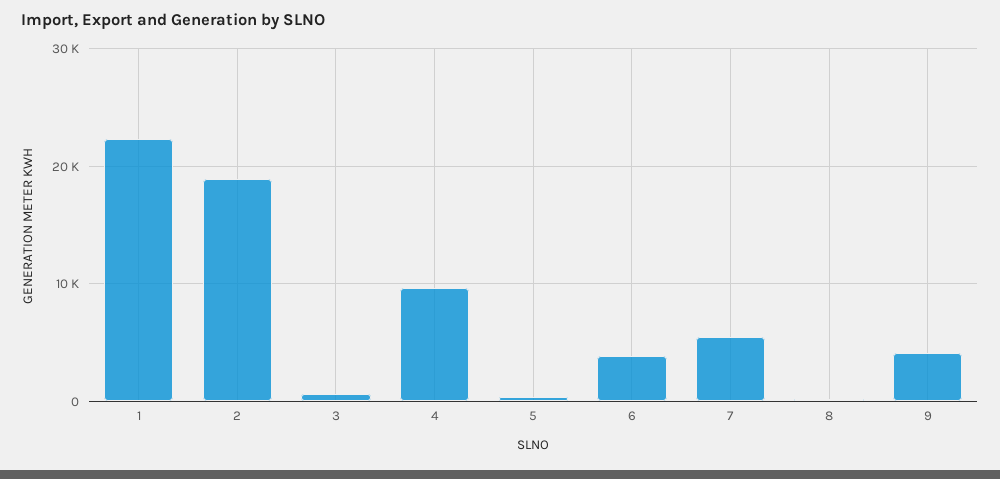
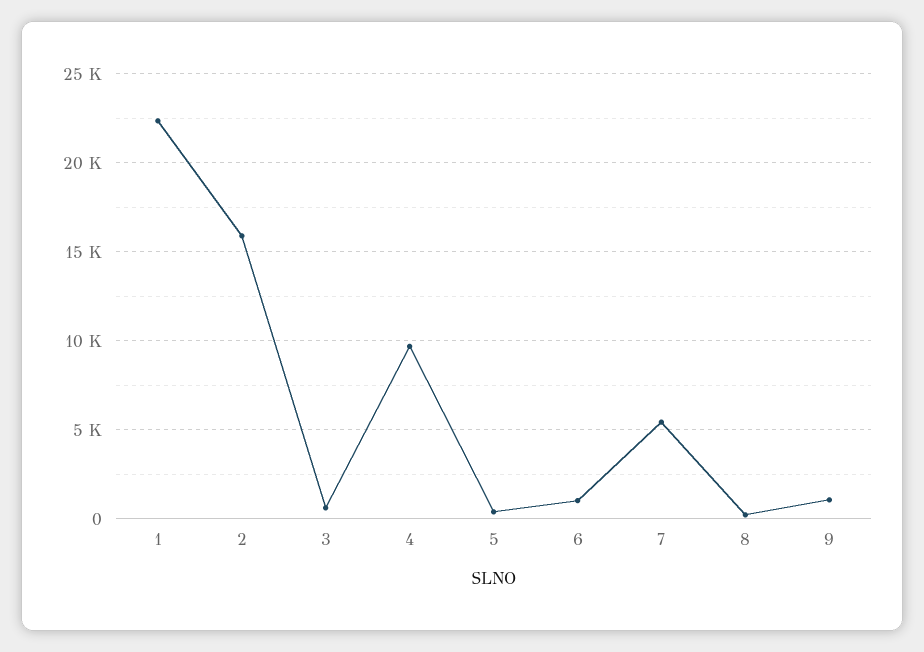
  {
    "1": 22500,
-   "2": 19000,
+   "2": 16000,
    "3": 500,
    "4": 9500,
    "5": 500,
-   "6": 4000,
+   "6": 1000,
    "7": 5500,
    "8": 0,
-   "9": 4000
+   "9": 1000
  }

